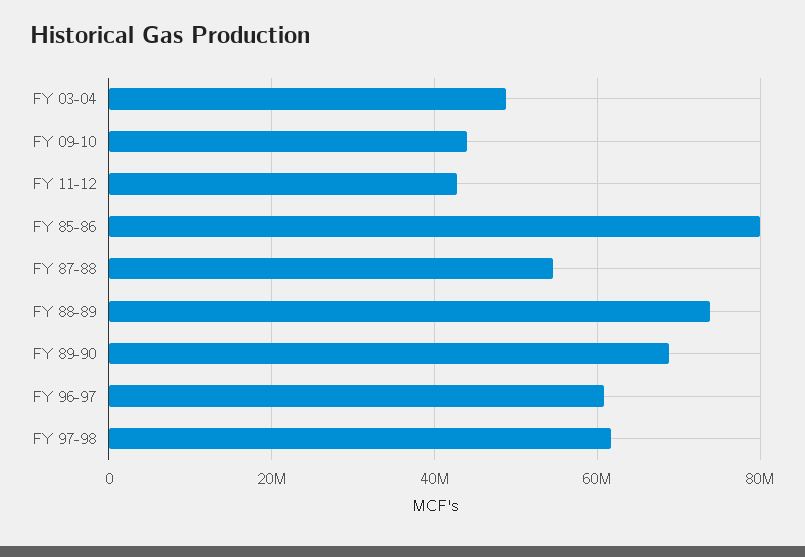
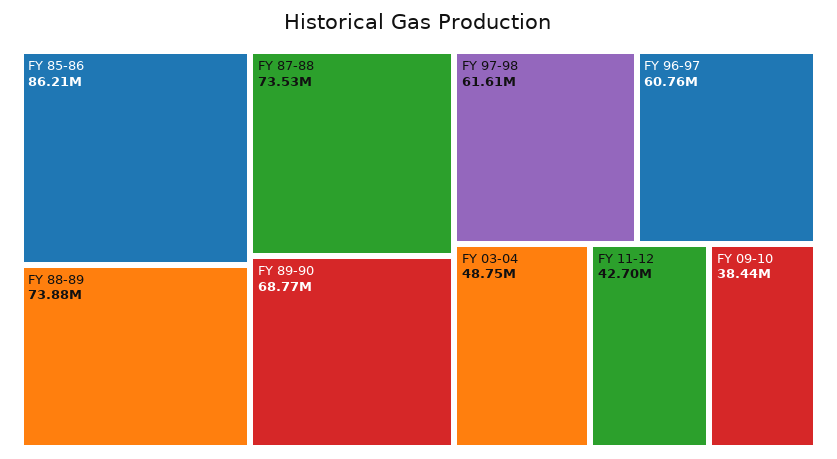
  {
    "FY 03-04": 48750000,
-   "FY 09-10": 44000000,
+   "FY 09-10": 38440000,
    "FY 11-12": 42700000,
-   "FY 85-86": 80000000,
+   "FY 85-86": 86210000,
-   "FY 87-88": 54000000,
+   "FY 87-88": 73530000,
    "FY 88-89": 73880000,
    "FY 89-90": 68770000,
    "FY 96-97": 60760000,
    "FY 97-98": 61610000
  }

